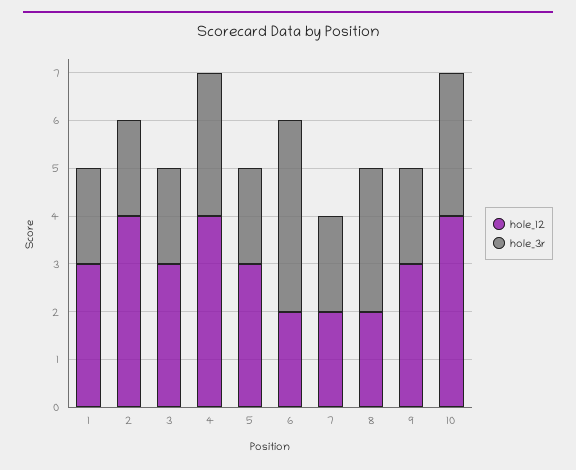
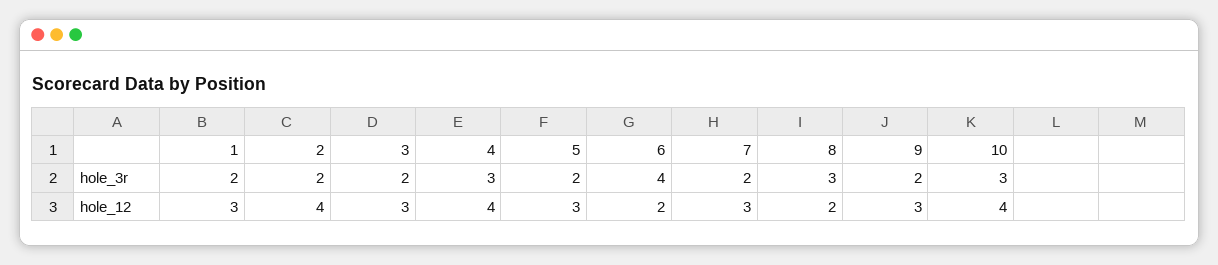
  {
    "hole_12": {
      "1": 3,
      "2": 4,
      "3": 3,
      "4": 4,
      "5": 3,
      "6": 2,
-     "7": 2,
+     "7": 3,
      "8": 2,
      "9": 3,
      "10": 4
    },
    "hole_3r": {
      "1": 2,
      "2": 2,
      "3": 2,
      "4": 3,
      "5": 2,
      "6": 4,
      "7": 2,
      "8": 3,
      "9": 2,
      "10": 3
    }
  }

